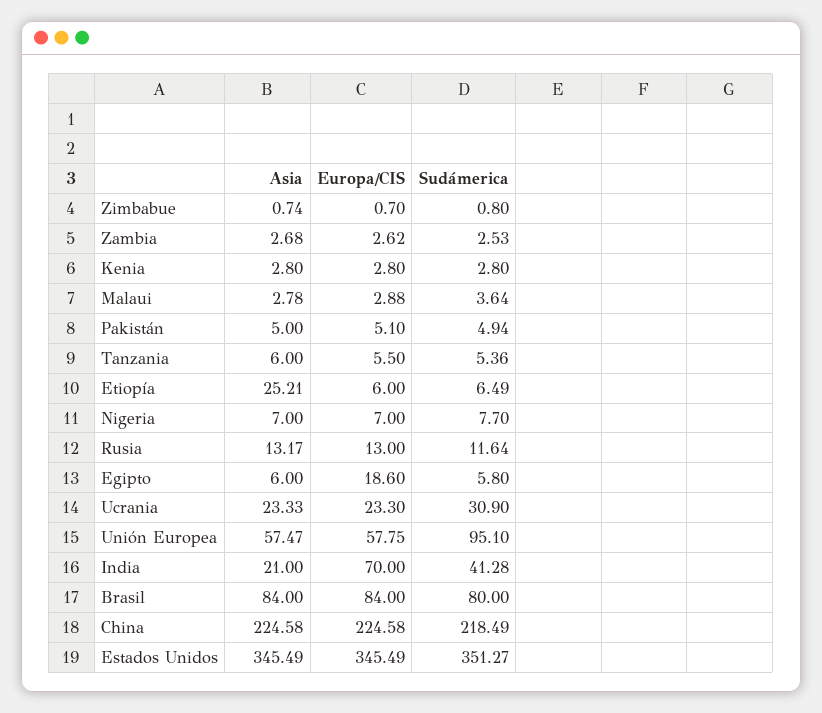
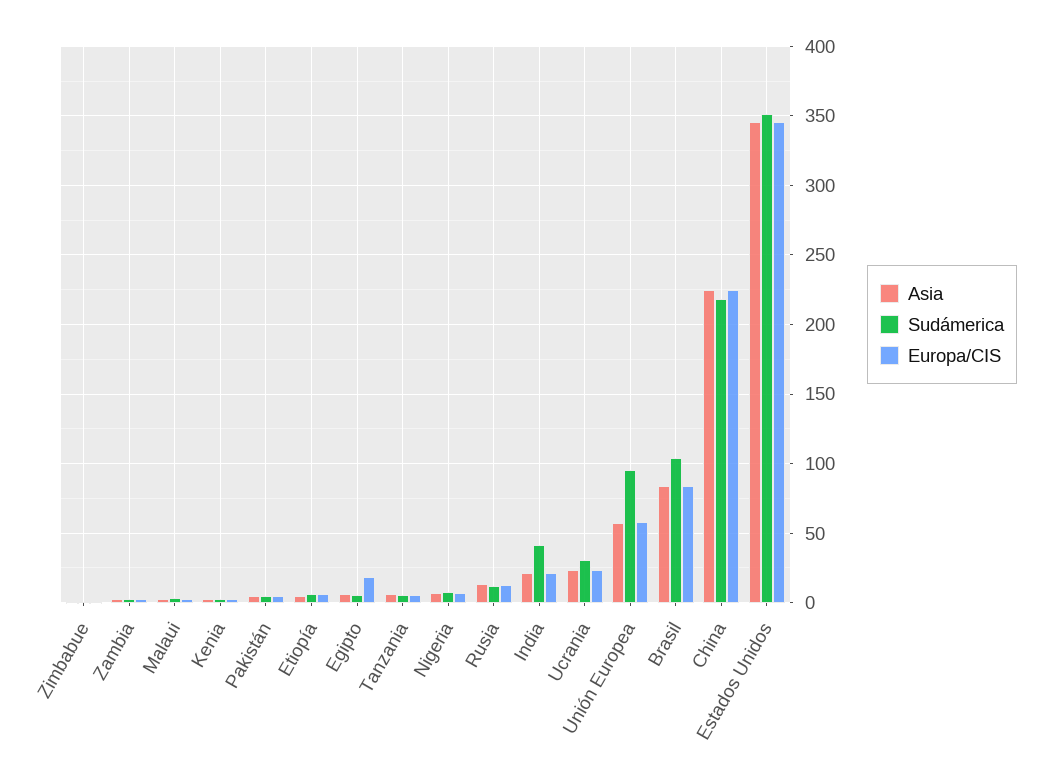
  {
    "Asia": {
      "Zimbabue": 0.74,
      "Zambia": 2.68,
      "Kenia": 2.8,
      "Malaui": 2.78,
      "Pakistán": 5,
      "Tanzania": 6,
-     "Etiopía": 25.21,
+     "Etiopía": 5,
      "Nigeria": 7,
      "Rusia": 13.17,
      "Egipto": 6,
      "Ucrania": 23.33,
      "Unión Europea": 57.47,
      "India": 21,
      "Brasil": 84,
      "China": 224.58,
      "Estados Unidos": 345.49
    },
    "Europa/CIS": {
      "Zimbabue": 0.7,
      "Zambia": 2.62,
      "Kenia": 2.8,
      "Malaui": 2.88,
      "Pakistán": 5.1,
      "Tanzania": 5.5,
      "Etiopía": 6,
      "Nigeria": 7,
      "Rusia": 13,
      "Egipto": 18.6,
      "Ucrania": 23.3,
      "Unión Europea": 57.75,
-     "India": 70,
+     "India": 20,
      "Brasil": 84,
      "China": 224.58,
      "Estados Unidos": 345.49
    },
    "Sudámerica": {
      "Zimbabue": 0.8,
      "Zambia": 2.53,
      "Kenia": 2.8,
      "Malaui": 3.64,
      "Pakistán": 4.94,
      "Tanzania": 5.36,
      "Etiopía": 6.49,
      "Nigeria": 7.7,
      "Rusia": 11.64,
      "Egipto": 5.8,
      "Ucrania": 30.9,
      "Unión Europea": 95.1,
      "India": 41.28,
-     "Brasil": 80,
+     "Brasil": 105,
      "China": 218.49,
      "Estados Unidos": 351.27
    }
  }

